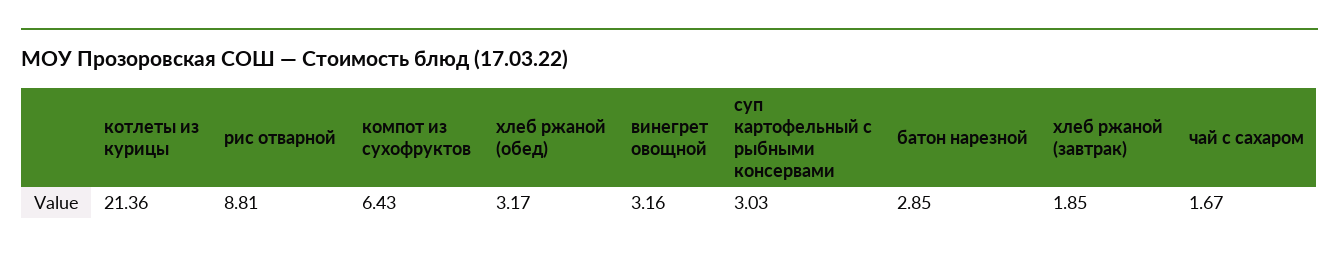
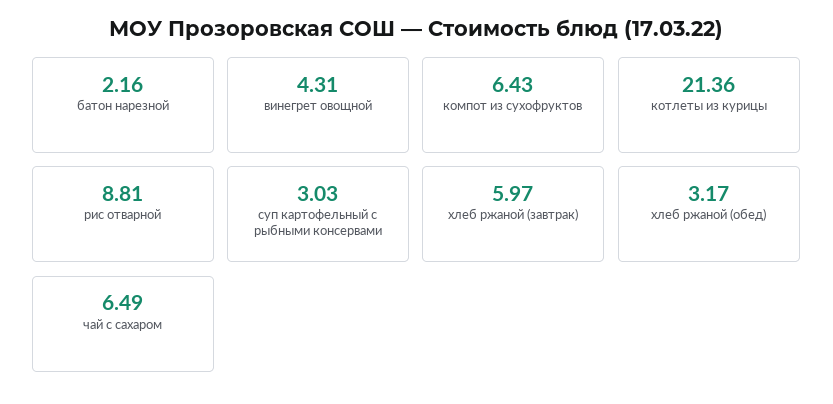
  {
    "котлеты из курицы": 21.36,
    "рис отварной": 8.81,
    "компот из сухофруктов": 6.43,
    "хлеб ржаной (обед)": 3.17,
-   "винегрет овощной": 3.16,
+   "винегрет овощной": 4.31,
    "суп картофельный с рыбными консервами": 3.03,
-   "батон нарезной": 2.85,
+   "батон нарезной": 2.16,
-   "хлеб ржаной (завтрак)": 1.85,
+   "хлеб ржаной (завтрак)": 5.97,
-   "чай с сахаром": 1.67
+   "чай с сахаром": 6.49
  }

